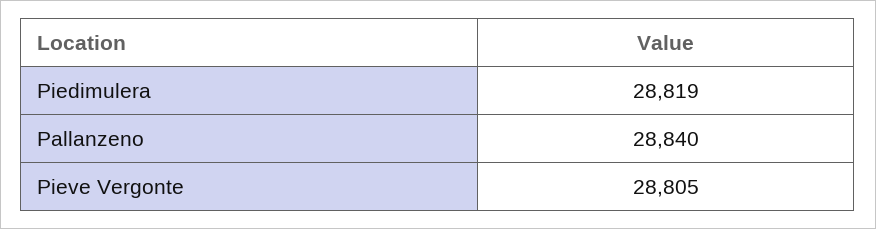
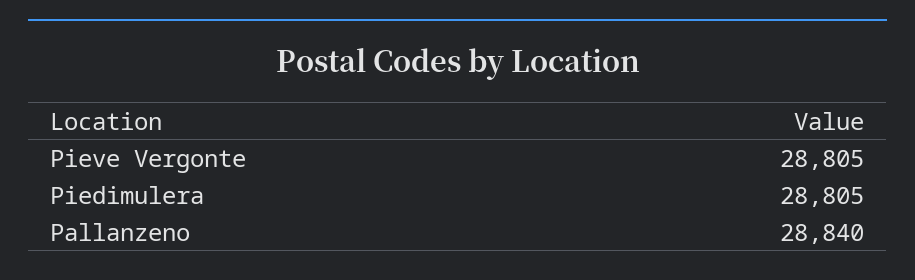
  {
-   "Piedimulera": 28819,
+   "Piedimulera": 28805,
    "Pallanzeno": 28840,
    "Pieve Vergonte": 28805
  }

